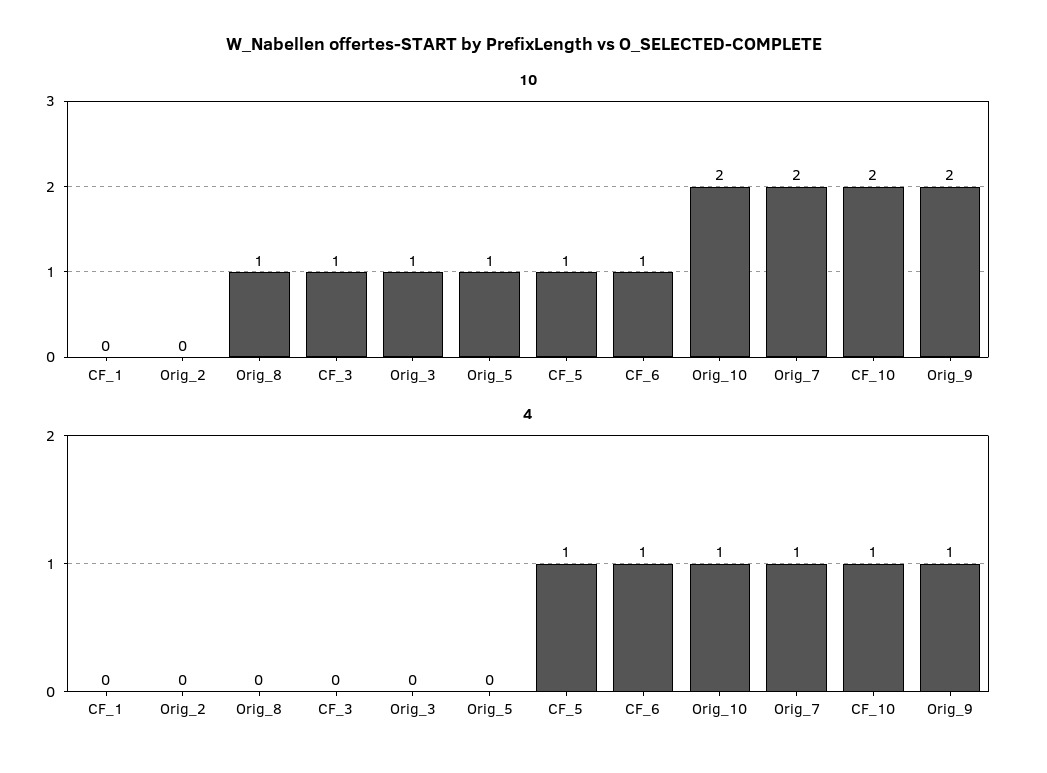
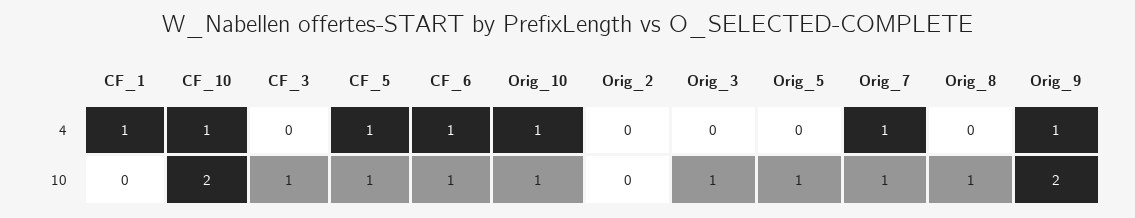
  {
    "10": {
      "CF_1": 0,
      "Orig_2": 0,
      "Orig_8": 1,
      "CF_3": 1,
      "Orig_3": 1,
      "Orig_5": 1,
      "CF_5": 1,
      "CF_6": 1,
-     "Orig_10": 2,
+     "Orig_10": 1,
-     "Orig_7": 2,
+     "Orig_7": 1,
      "CF_10": 2,
      "Orig_9": 2
    },
    "4": {
-     "CF_1": 0,
+     "CF_1": 1,
      "Orig_2": 0,
      "Orig_8": 0,
      "CF_3": 0,
      "Orig_3": 0,
      "Orig_5": 0,
      "CF_5": 1,
      "CF_6": 1,
      "Orig_10": 1,
      "Orig_7": 1,
      "CF_10": 1,
      "Orig_9": 1
    }
  }

